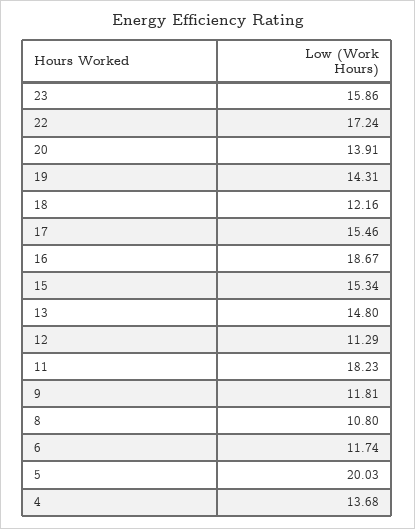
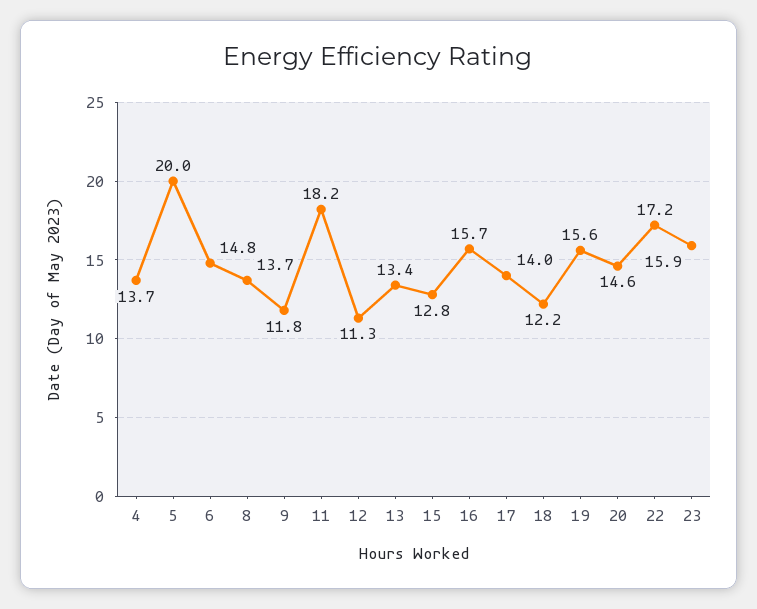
  {
    "23": 15.86,
    "22": 17.24,
-   "20": 13.91,
+   "20": 14.6,
-   "19": 14.31,
+   "19": 15.6,
    "18": 12.16,
-   "17": 15.46,
+   "17": 14,
-   "16": 18.67,
+   "16": 15.7,
-   "15": 15.34,
+   "15": 12.8,
-   "13": 14.8,
+   "13": 13.4,
    "12": 11.29,
    "11": 18.23,
    "9": 11.81,
-   "8": 10.8,
+   "8": 13.7,
-   "6": 11.74,
+   "6": 14.8,
    "5": 20.03,
    "4": 13.68
  }

